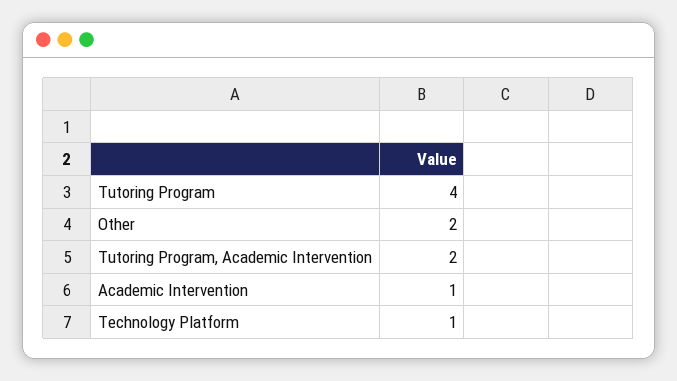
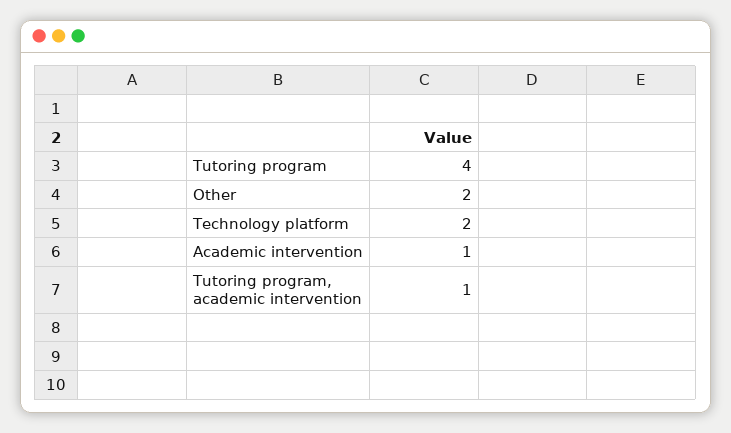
  {
    "Tutoring Program": 4,
    "Other": 2,
-   "Tutoring Program, Academic Intervention": 2,
+   "Tutoring Program, Academic Intervention": 1,
    "Academic Intervention": 1,
-   "Technology Platform": 1
+   "Technology Platform": 2
  }

